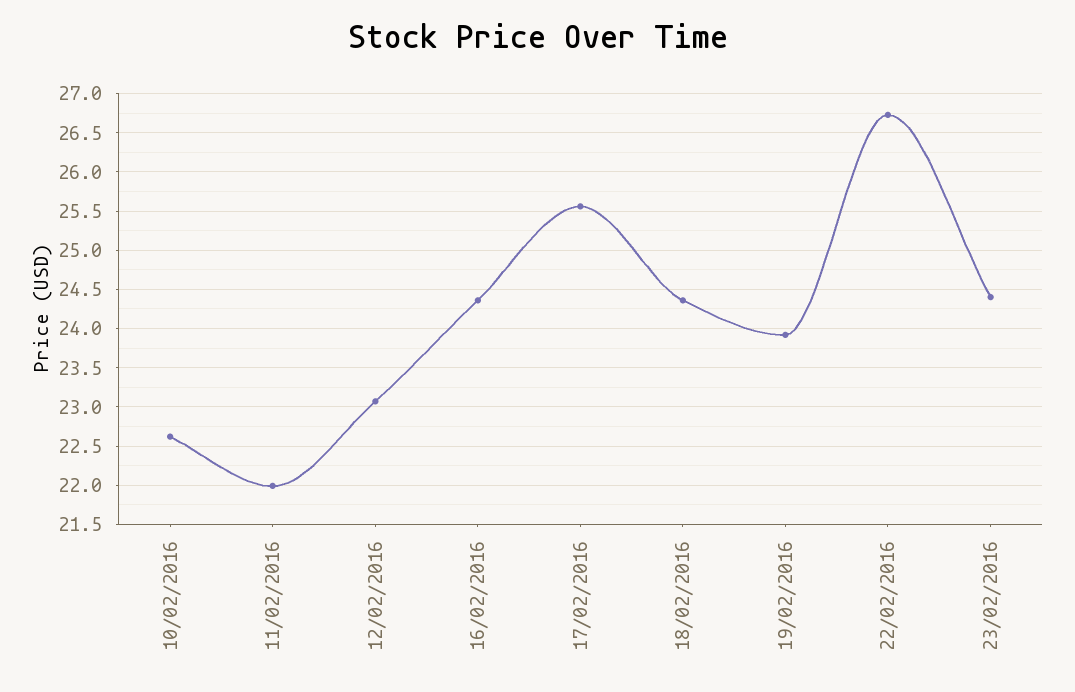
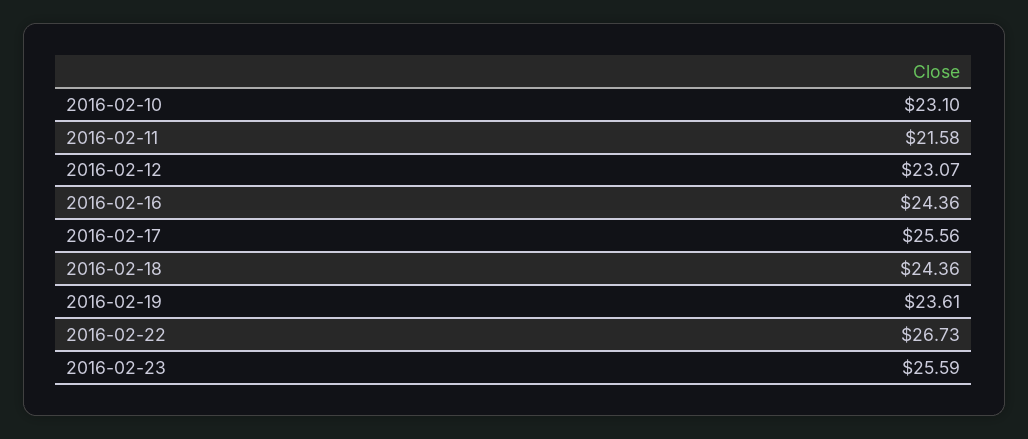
  {
-   "10/02/2016": 22.6,
+   "10/02/2016": 23.1,
-   "11/02/2016": 22,
+   "11/02/2016": 21.58,
    "12/02/2016": 23.07,
    "16/02/2016": 24.36,
    "17/02/2016": 25.56,
    "18/02/2016": 24.36,
-   "19/02/2016": 23.9,
+   "19/02/2016": 23.61,
    "22/02/2016": 26.73,
-   "23/02/2016": 24.4
+   "23/02/2016": 25.59
  }

